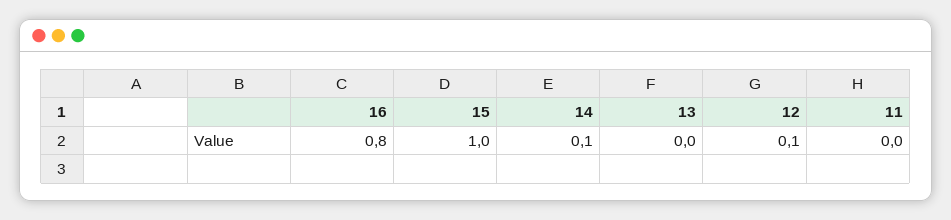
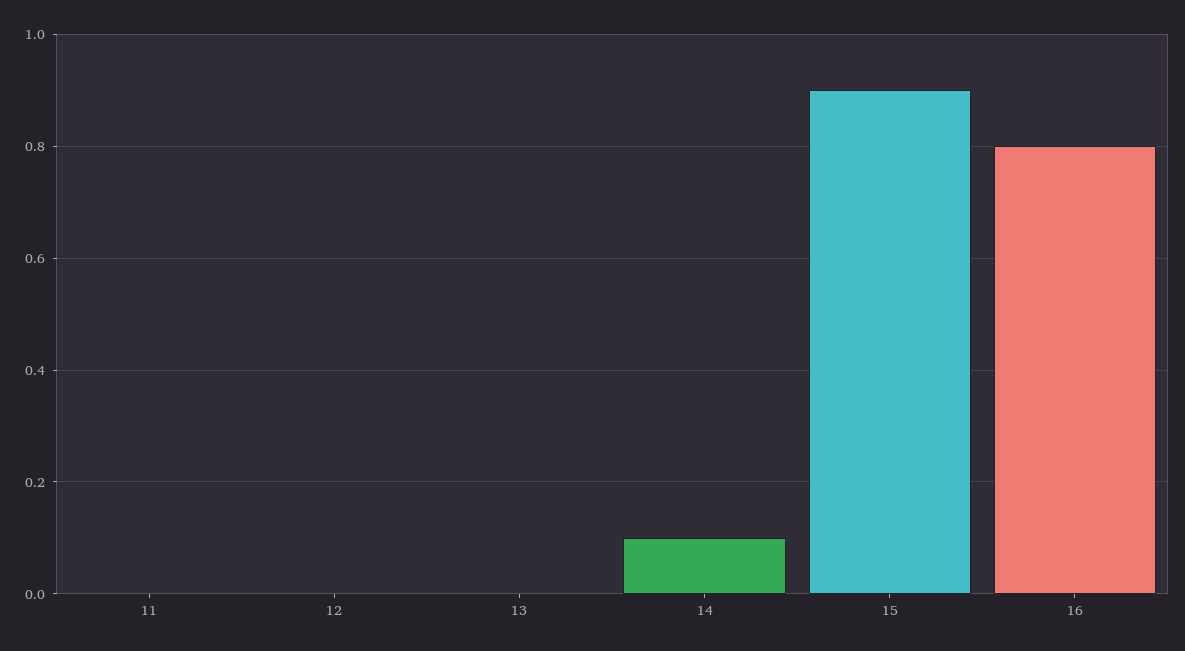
  {
    "16": 0.8,
-   "15": 1,
+   "15": 0.9,
    "14": 0.1,
    "13": 0,
-   "12": 0.1,
+   "12": 0,
    "11": 0
  }

